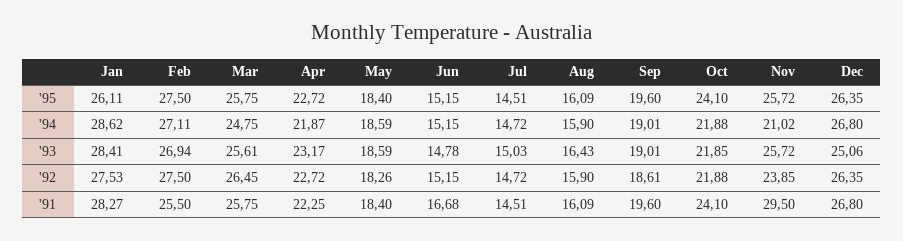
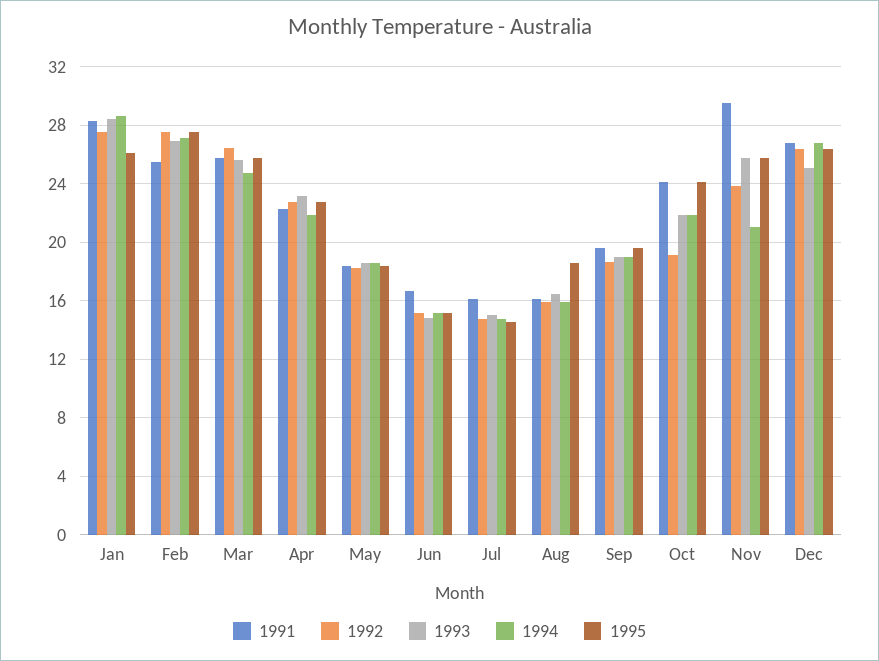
  {
    "'95": {
      "Jan": 26.11,
      "Feb": 27.5,
      "Mar": 25.75,
      "Apr": 22.72,
      "May": 18.4,
      "Jun": 15.15,
      "Jul": 14.51,
-     "Aug": 16.09,
+     "Aug": 18.5,
      "Sep": 19.6,
      "Oct": 24.1,
      "Nov": 25.72,
      "Dec": 26.35
    },
    "'94": {
      "Jan": 28.62,
      "Feb": 27.11,
      "Mar": 24.75,
      "Apr": 21.87,
      "May": 18.59,
      "Jun": 15.15,
      "Jul": 14.72,
      "Aug": 15.9,
      "Sep": 19.01,
      "Oct": 21.88,
      "Nov": 21.02,
      "Dec": 26.8
    },
    "'93": {
      "Jan": 28.41,
      "Feb": 26.94,
      "Mar": 25.61,
      "Apr": 23.17,
      "May": 18.59,
      "Jun": 14.78,
      "Jul": 15.03,
      "Aug": 16.43,
      "Sep": 19.01,
      "Oct": 21.85,
      "Nov": 25.72,
      "Dec": 25.06
    },
    "'92": {
      "Jan": 27.53,
      "Feb": 27.5,
      "Mar": 26.45,
      "Apr": 22.72,
      "May": 18.26,
      "Jun": 15.15,
      "Jul": 14.72,
      "Aug": 15.9,
      "Sep": 18.61,
-     "Oct": 21.88,
+     "Oct": 19,
      "Nov": 23.85,
      "Dec": 26.35
    },
    "'91": {
      "Jan": 28.27,
      "Feb": 25.5,
      "Mar": 25.75,
      "Apr": 22.25,
      "May": 18.4,
      "Jun": 16.68,
-     "Jul": 14.51,
+     "Jul": 16,
      "Aug": 16.09,
      "Sep": 19.6,
      "Oct": 24.1,
      "Nov": 29.5,
      "Dec": 26.8
    }
  }

